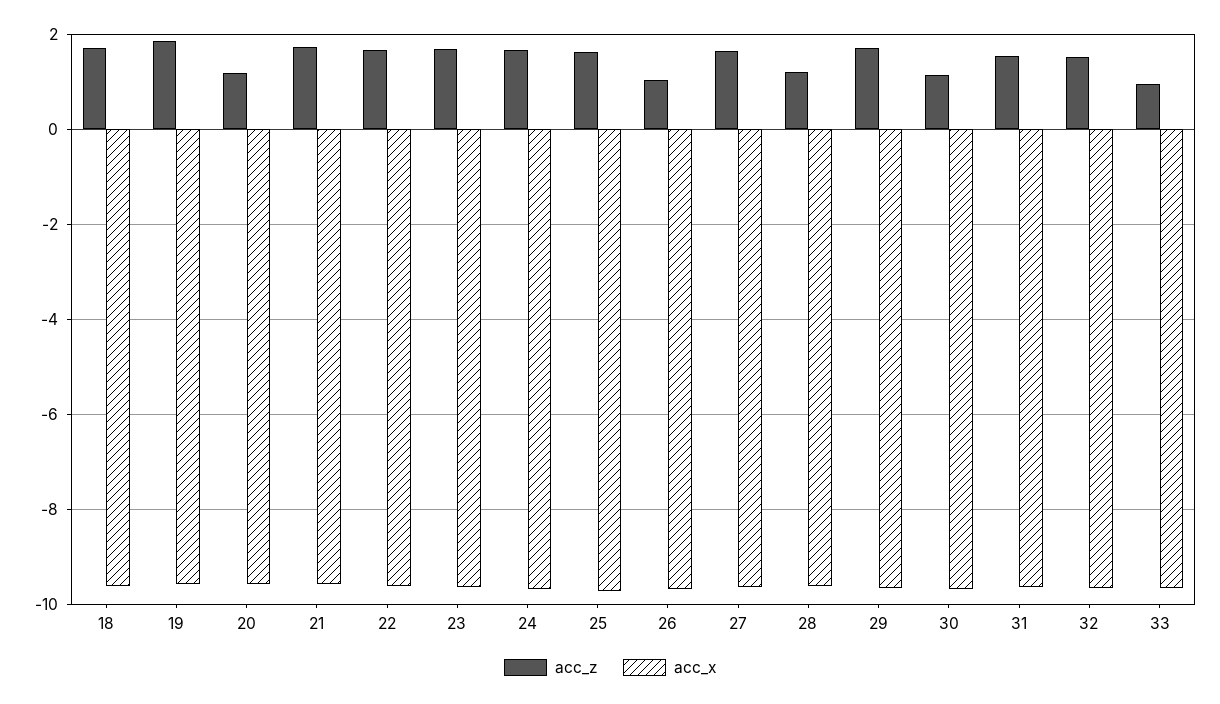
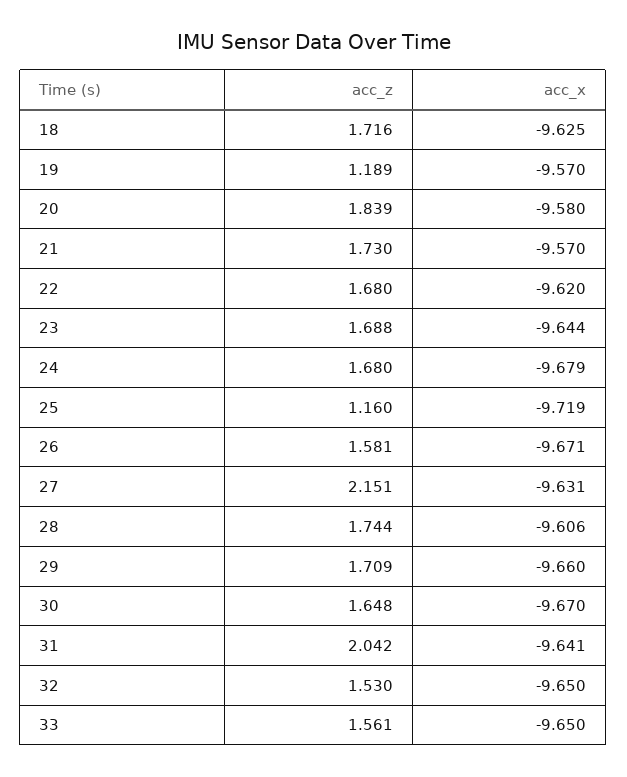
  {
    "acc_z": {
      "18": 1.716,
-     "19": 1.8,
+     "19": 1.189,
-     "20": 1.2,
+     "20": 1.839,
      "21": 1.73,
      "22": 1.68,
      "23": 1.688,
      "24": 1.68,
-     "25": 1.6,
+     "25": 1.16,
-     "26": 1,
+     "26": 1.581,
-     "27": 1.6,
+     "27": 2.151,
-     "28": 1.2,
+     "28": 1.744,
      "29": 1.709,
-     "30": 1.2,
+     "30": 1.648,
-     "31": 1.6,
+     "31": 2.042,
      "32": 1.53,
-     "33": 1
+     "33": 1.561
    },
    "acc_x": {
      "18": -9.625,
      "19": -9.57,
      "20": -9.58,
      "21": -9.57,
      "22": -9.62,
      "23": -9.644,
      "24": -9.679,
      "25": -9.719,
      "26": -9.671,
      "27": -9.631,
      "28": -9.606,
      "29": -9.66,
      "30": -9.67,
      "31": -9.641,
      "32": -9.65,
      "33": -9.65
    }
  }

